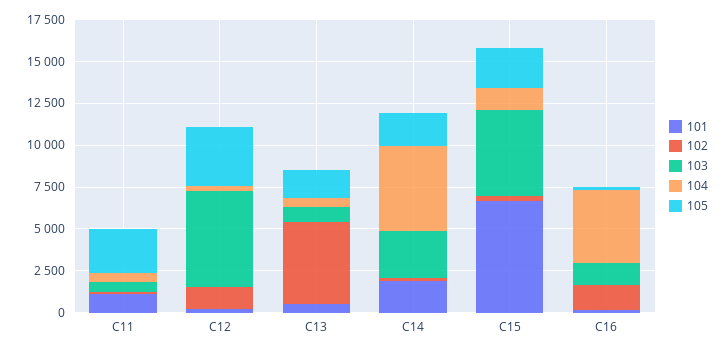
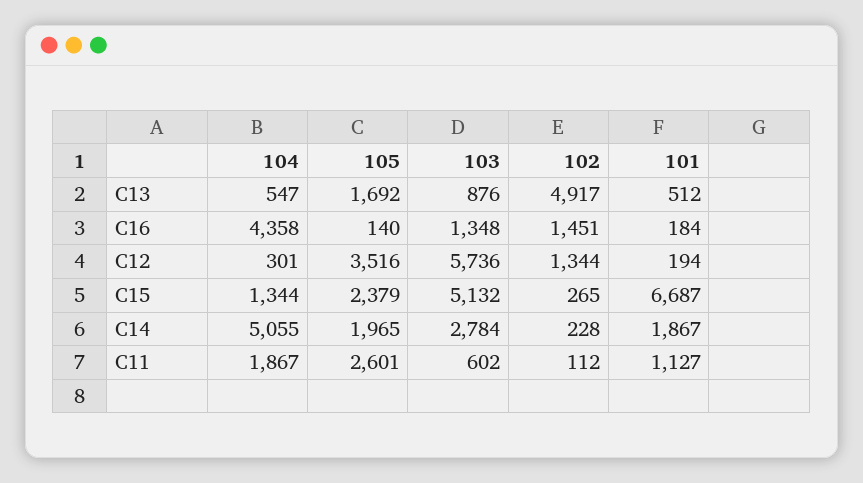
  {
    "101": {
      "C11": 1127,
      "C12": 194,
      "C13": 512,
      "C14": 1867,
      "C15": 6687,
      "C16": 184
    },
    "102": {
      "C11": 112,
      "C12": 1344,
      "C13": 4917,
      "C14": 228,
      "C15": 265,
      "C16": 1451
    },
    "103": {
      "C11": 602,
      "C12": 5736,
      "C13": 876,
      "C14": 2784,
      "C15": 5132,
      "C16": 1348
    },
    "104": {
-     "C11": 500,
+     "C11": 1867,
      "C12": 301,
      "C13": 547,
      "C14": 5055,
      "C15": 1344,
      "C16": 4358
    },
    "105": {
      "C11": 2601,
      "C12": 3516,
      "C13": 1692,
      "C14": 1965,
      "C15": 2379,
      "C16": 140
    }
  }

